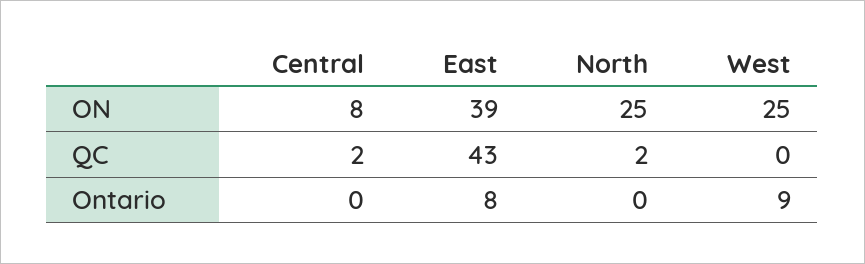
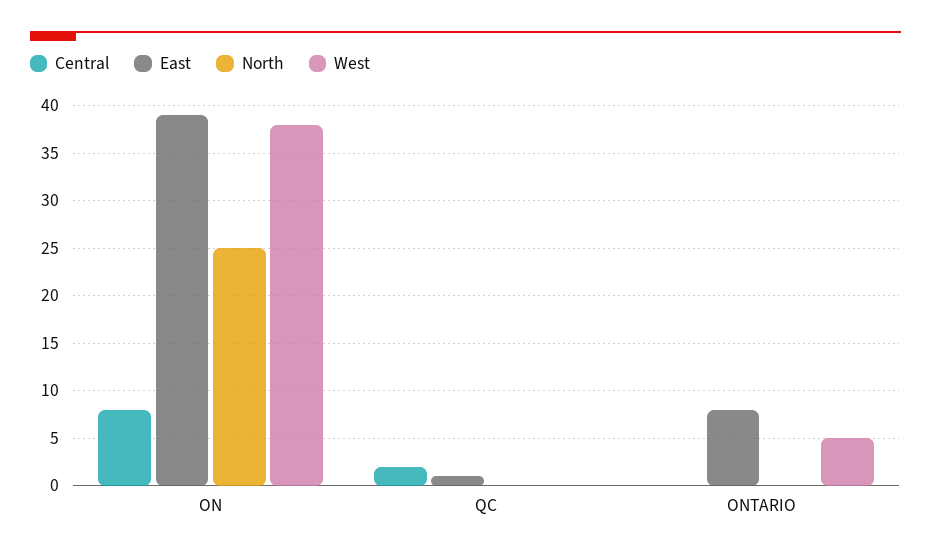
  {
    "Central": {
      "ON": 8,
      "QC": 2,
      "Ontario": 0
    },
    "East": {
      "ON": 39,
-     "QC": 43,
+     "QC": 1,
      "Ontario": 8
    },
    "North": {
      "ON": 25,
-     "QC": 2,
+     "QC": 0,
      "Ontario": 0
    },
    "West": {
-     "ON": 25,
+     "ON": 38,
      "QC": 0,
-     "Ontario": 9
+     "Ontario": 5
    }
  }

